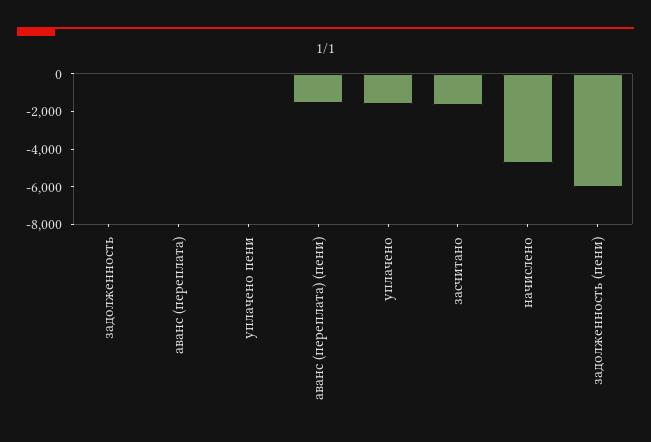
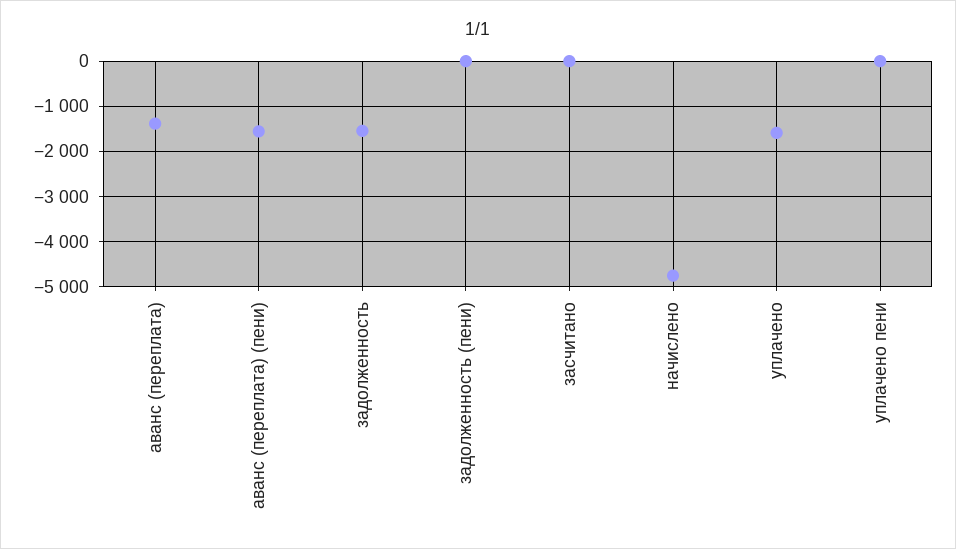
  {
-   "задолженность": 0,
+   "задолженность": -1600,
-   "аванс (переплата)": 0,
+   "аванс (переплата)": -1400,
    "уплачено пени": 0,
    "аванс (переплата) (пени)": -1600,
    "уплачено": -1600,
-   "засчитано": -1500,
+   "засчитано": 0,
    "начислено": -4800,
-   "задолженность (пени)": -6000
+   "задолженность (пени)": 0
  }

